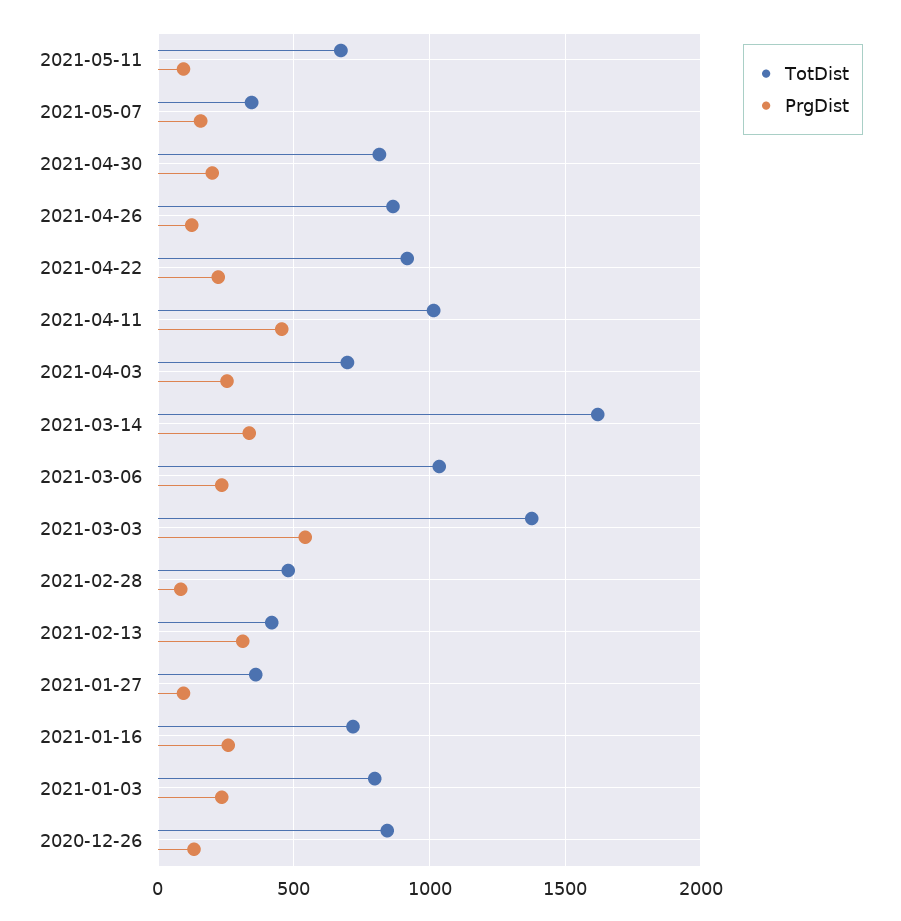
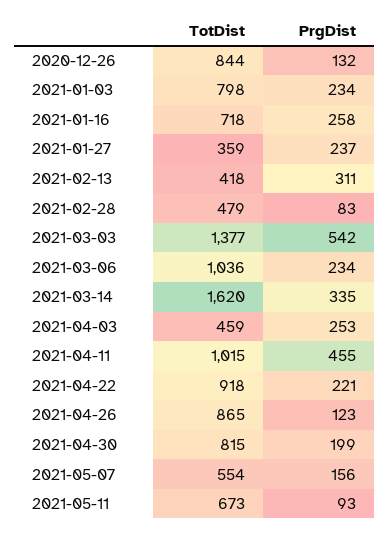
  {
    "TotDist": {
      "2021-05-11": 673,
-     "2021-05-07": 350,
+     "2021-05-07": 554,
      "2021-04-30": 815,
      "2021-04-26": 865,
      "2021-04-22": 918,
      "2021-04-11": 1015,
-     "2021-04-03": 700,
+     "2021-04-03": 459,
      "2021-03-14": 1620,
      "2021-03-06": 1036,
      "2021-03-03": 1377,
      "2021-02-28": 479,
      "2021-02-13": 418,
      "2021-01-27": 359,
      "2021-01-16": 718,
      "2021-01-03": 798,
      "2020-12-26": 844
    },
    "PrgDist": {
      "2021-05-11": 93,
      "2021-05-07": 156,
      "2021-04-30": 199,
      "2021-04-26": 123,
      "2021-04-22": 221,
      "2021-04-11": 455,
      "2021-04-03": 253,
      "2021-03-14": 335,
      "2021-03-06": 234,
      "2021-03-03": 542,
      "2021-02-28": 83,
      "2021-02-13": 311,
-     "2021-01-27": 100,
+     "2021-01-27": 237,
      "2021-01-16": 258,
      "2021-01-03": 234,
      "2020-12-26": 132
    }
  }

